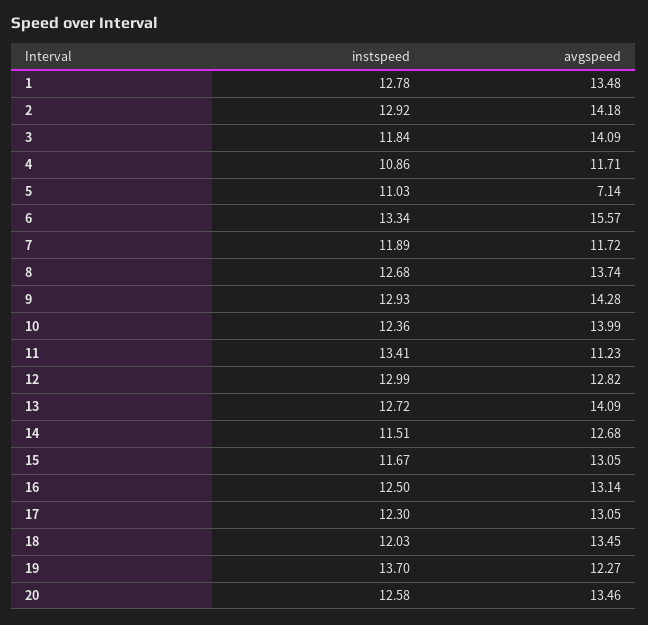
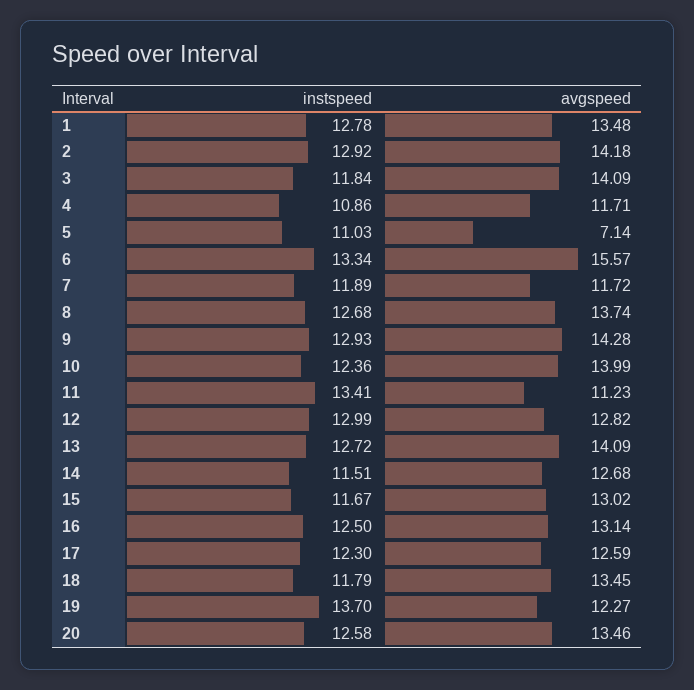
  {
    "instspeed": {
      "1": 12.78,
      "2": 12.92,
      "3": 11.84,
      "4": 10.86,
      "5": 11.03,
      "6": 13.34,
      "7": 11.89,
      "8": 12.68,
      "9": 12.93,
      "10": 12.36,
      "11": 13.41,
      "12": 12.99,
      "13": 12.72,
      "14": 11.51,
      "15": 11.67,
      "16": 12.5,
      "17": 12.3,
-     "18": 12.03,
+     "18": 11.79,
      "19": 13.7,
      "20": 12.58
    },
    "avgspeed": {
      "1": 13.48,
      "2": 14.18,
      "3": 14.09,
      "4": 11.71,
      "5": 7.14,
      "6": 15.57,
      "7": 11.72,
      "8": 13.74,
      "9": 14.28,
      "10": 13.99,
      "11": 11.23,
      "12": 12.82,
      "13": 14.09,
      "14": 12.68,
-     "15": 13.05,
+     "15": 13.02,
      "16": 13.14,
-     "17": 13.05,
+     "17": 12.59,
      "18": 13.45,
      "19": 12.27,
      "20": 13.46
    }
  }

